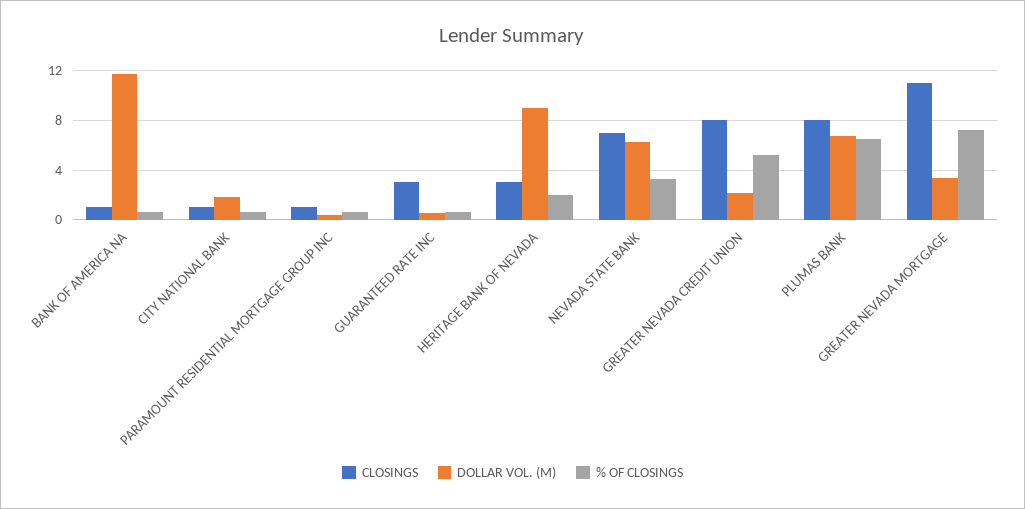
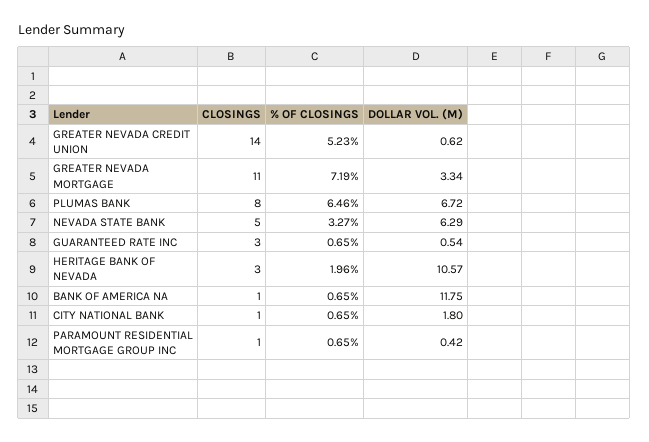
  {
    "CLOSINGS": {
      "BANK OF AMERICA NA": 1,
      "CITY NATIONAL BANK": 1,
      "PARAMOUNT RESIDENTIAL MORTGAGE GROUP INC": 1,
      "GUARANTEED RATE INC": 3,
      "HERITAGE BANK OF NEVADA": 3,
-     "NEVADA STATE BANK": 7,
+     "NEVADA STATE BANK": 5,
-     "GREATER NEVADA CREDIT UNION": 8,
+     "GREATER NEVADA CREDIT UNION": 14,
      "PLUMAS BANK": 8,
      "GREATER NEVADA MORTGAGE": 11
    },
    "DOLLAR VOL. (M)": {
      "BANK OF AMERICA NA": 11.75,
      "CITY NATIONAL BANK": 1.8,
      "PARAMOUNT RESIDENTIAL MORTGAGE GROUP INC": 0.42,
      "GUARANTEED RATE INC": 0.54,
-     "HERITAGE BANK OF NEVADA": 9,
+     "HERITAGE BANK OF NEVADA": 10.57,
      "NEVADA STATE BANK": 6.29,
-     "GREATER NEVADA CREDIT UNION": 2,
+     "GREATER NEVADA CREDIT UNION": 0.62,
      "PLUMAS BANK": 6.72,
      "GREATER NEVADA MORTGAGE": 3.34
    },
    "% OF CLOSINGS": {
      "BANK OF AMERICA NA": 0.65,
      "CITY NATIONAL BANK": 0.65,
      "PARAMOUNT RESIDENTIAL MORTGAGE GROUP INC": 0.65,
      "GUARANTEED RATE INC": 0.65,
      "HERITAGE BANK OF NEVADA": 1.96,
      "NEVADA STATE BANK": 3.27,
      "GREATER NEVADA CREDIT UNION": 5.23,
      "PLUMAS BANK": 6.46,
      "GREATER NEVADA MORTGAGE": 7.19
    }
  }

